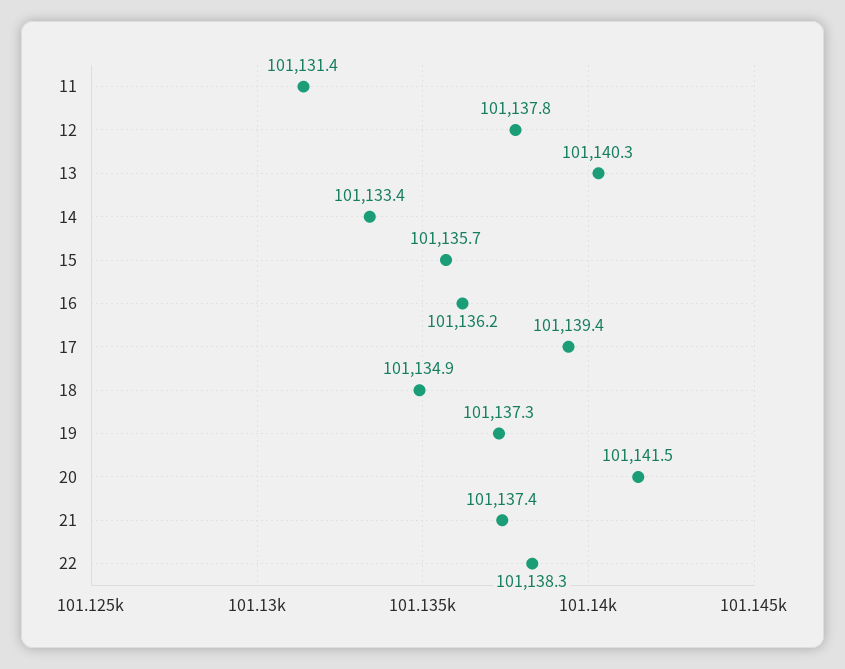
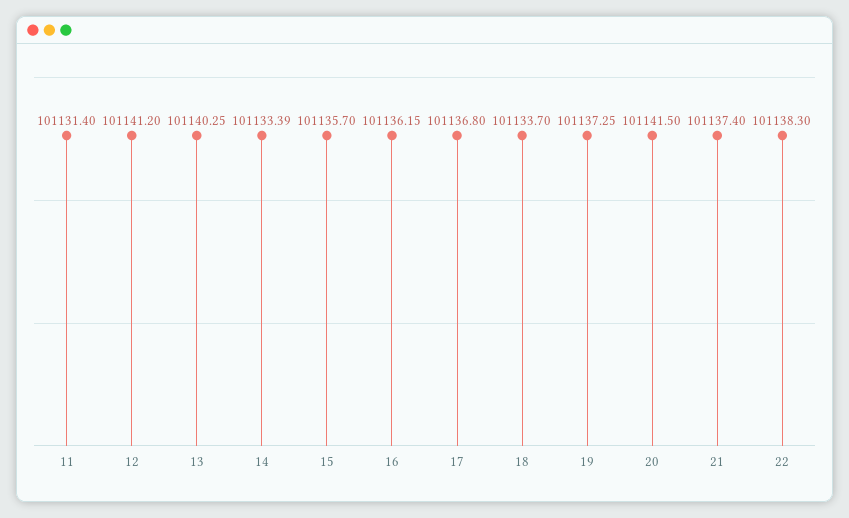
  {
    "11": 101131.4,
-   "12": 101137.8,
+   "12": 101141.2,
    "13": 101140.25,
    "14": 101133.39,
    "15": 101135.7,
    "16": 101136.15,
-   "17": 101139.4,
+   "17": 101136.8,
-   "18": 101134.9,
+   "18": 101133.7,
    "19": 101137.25,
    "20": 101141.5,
    "21": 101137.4,
    "22": 101138.3
  }

